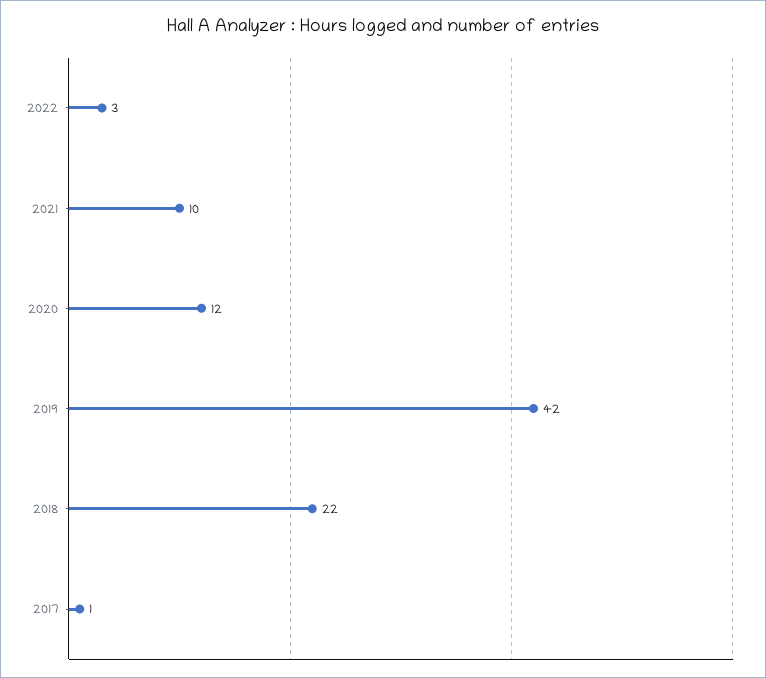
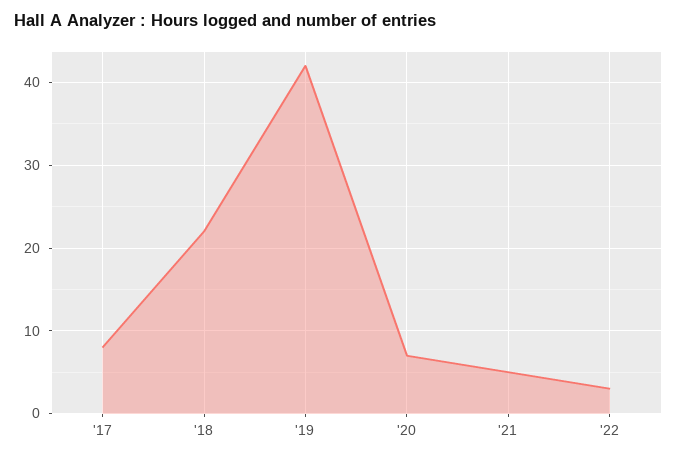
  {
    "2022": 3,
-   "2021": 10,
+   "2021": 5,
-   "2020": 12,
+   "2020": 7,
    "2019": 42,
    "2018": 22,
-   "2017": 1
+   "2017": 8
  }

